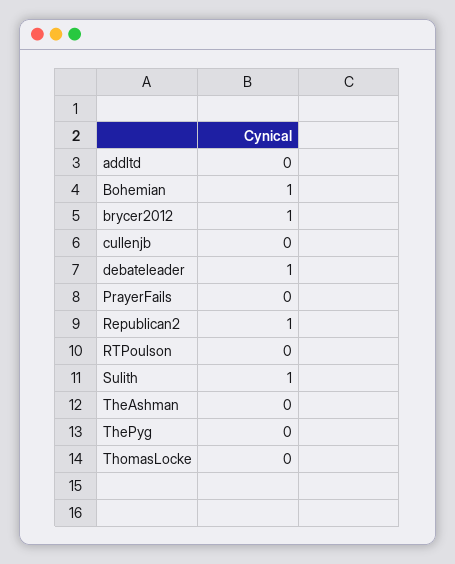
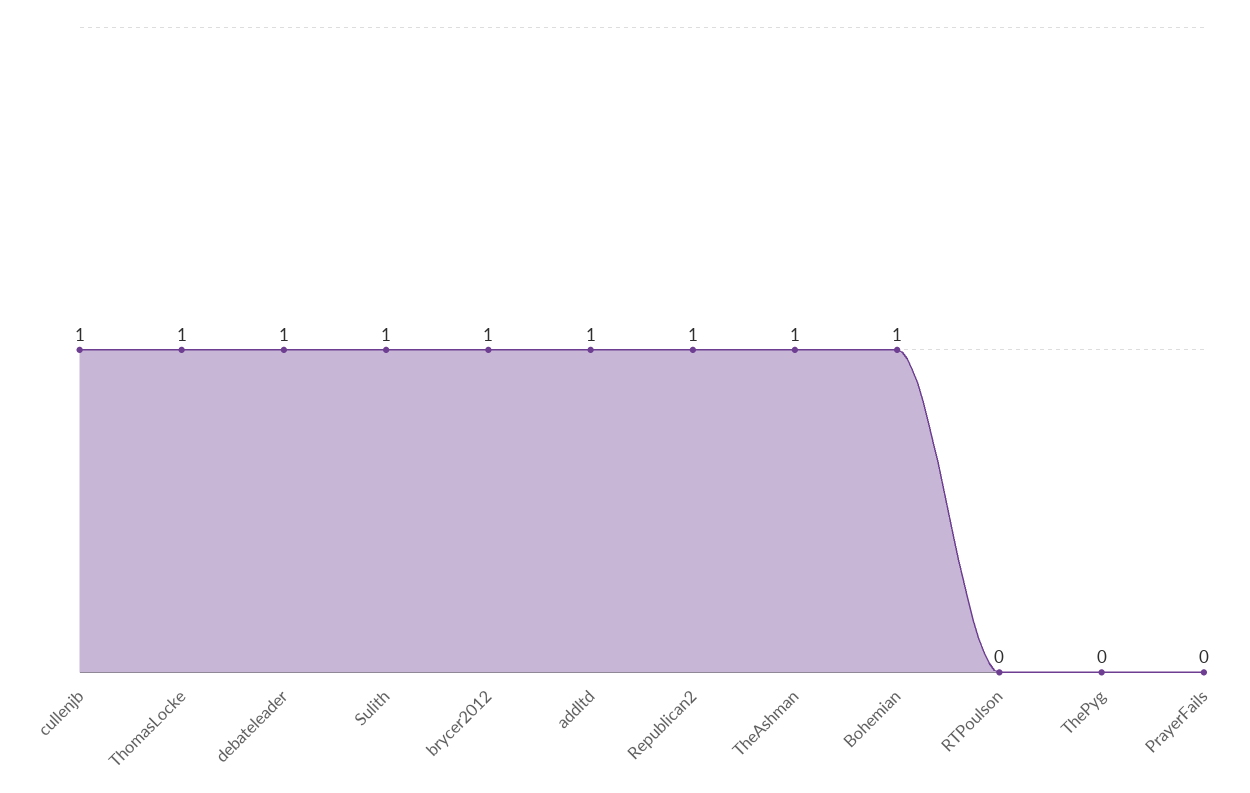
  {
-   "addltd": 0,
+   "addltd": 1,
    "Bohemian": 1,
    "brycer2012": 1,
-   "cullenjb": 0,
+   "cullenjb": 1,
    "debateleader": 1,
    "PrayerFails": 0,
    "Republican2": 1,
    "RTPoulson": 0,
    "Sulith": 1,
-   "TheAshman": 0,
+   "TheAshman": 1,
    "ThePyg": 0,
-   "ThomasLocke": 0
+   "ThomasLocke": 1
  }

